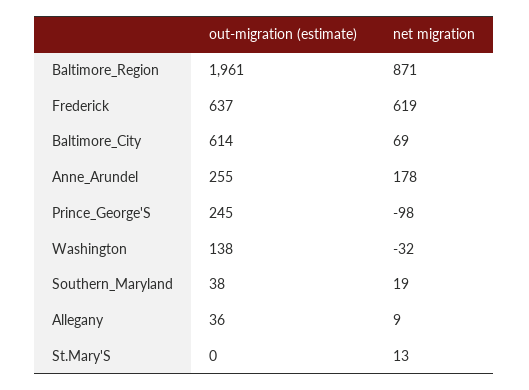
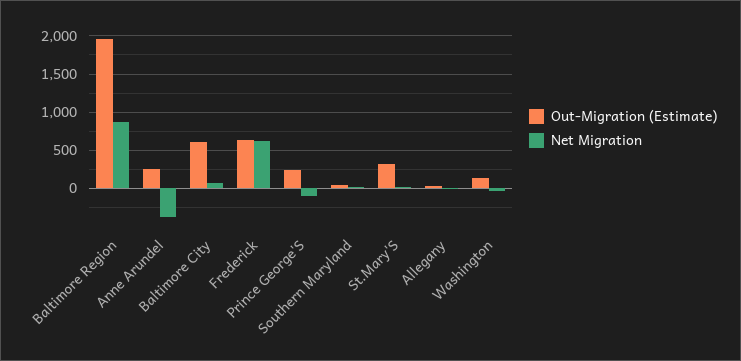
  {
    "out-migration (estimate)": {
      "Baltimore_Region": 1961,
      "Frederick": 637,
      "Baltimore_City": 614,
      "Anne_Arundel": 255,
      "Prince_George'S": 245,
      "Washington": 138,
      "Southern_Maryland": 38,
      "Allegany": 36,
-     "St.Mary'S": 0
+     "St.Mary'S": 300
    },
    "net migration": {
      "Baltimore_Region": 871,
      "Frederick": 619,
      "Baltimore_City": 69,
-     "Anne_Arundel": 178,
+     "Anne_Arundel": -400,
      "Prince_George'S": -98,
      "Washington": -32,
      "Southern_Maryland": 19,
      "Allegany": 9,
      "St.Mary'S": 13
    }
  }

